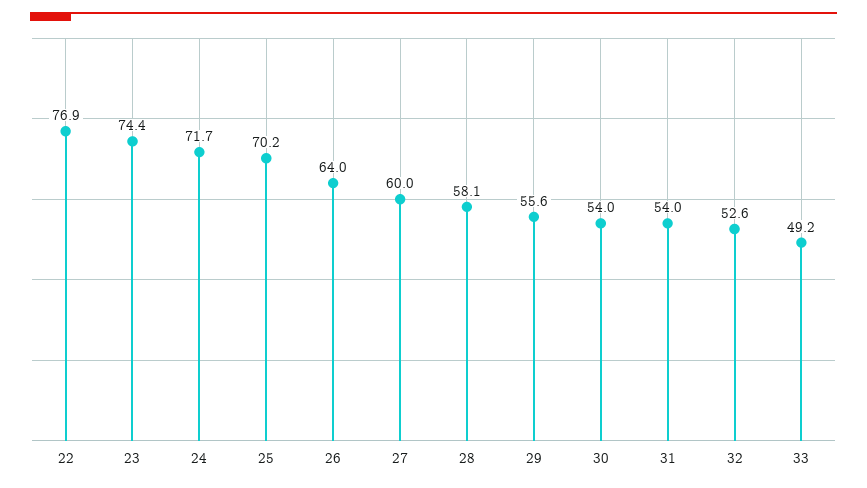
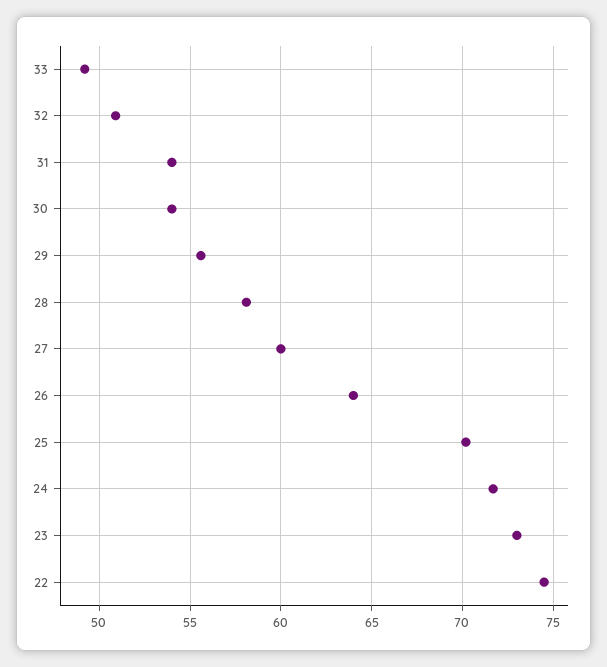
  {
-   "22": 76.9,
+   "22": 74.5,
-   "23": 74.4,
+   "23": 73,
    "24": 71.7,
    "25": 70.2,
    "26": 64,
    "27": 60,
    "28": 58.1,
    "29": 55.6,
    "30": 54,
    "31": 54,
-   "32": 52.6,
+   "32": 51,
    "33": 49.2
  }

